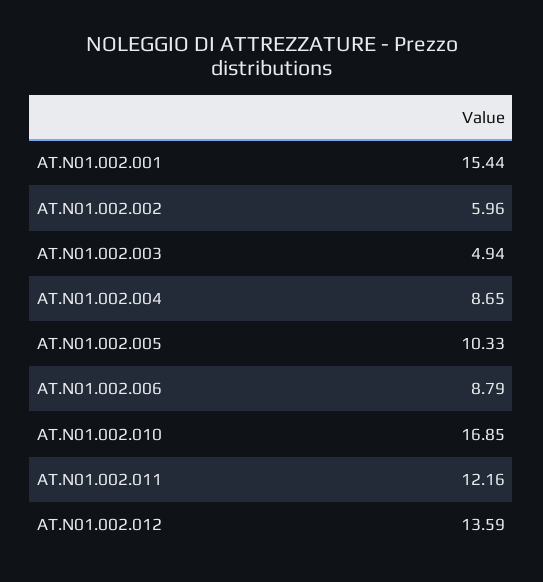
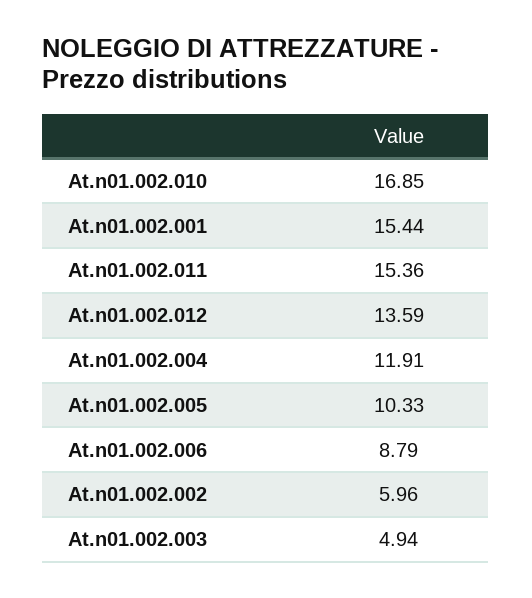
  {
    "AT.N01.002.001": 15.44,
    "AT.N01.002.002": 5.96,
    "AT.N01.002.003": 4.94,
-   "AT.N01.002.004": 8.65,
+   "AT.N01.002.004": 11.91,
    "AT.N01.002.005": 10.33,
    "AT.N01.002.006": 8.79,
    "AT.N01.002.010": 16.85,
-   "AT.N01.002.011": 12.16,
+   "AT.N01.002.011": 15.36,
    "AT.N01.002.012": 13.59
  }

